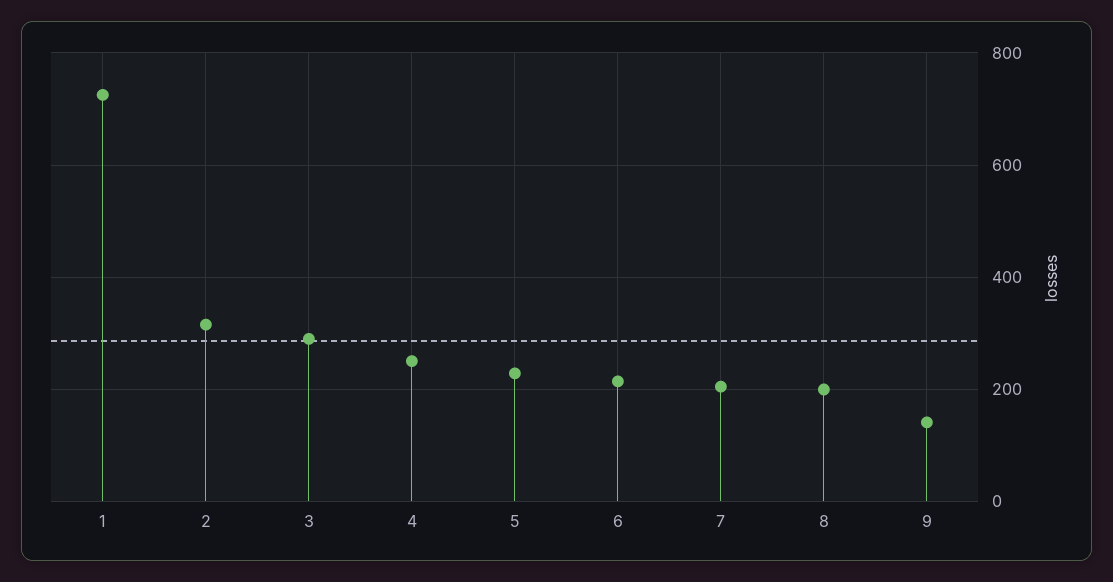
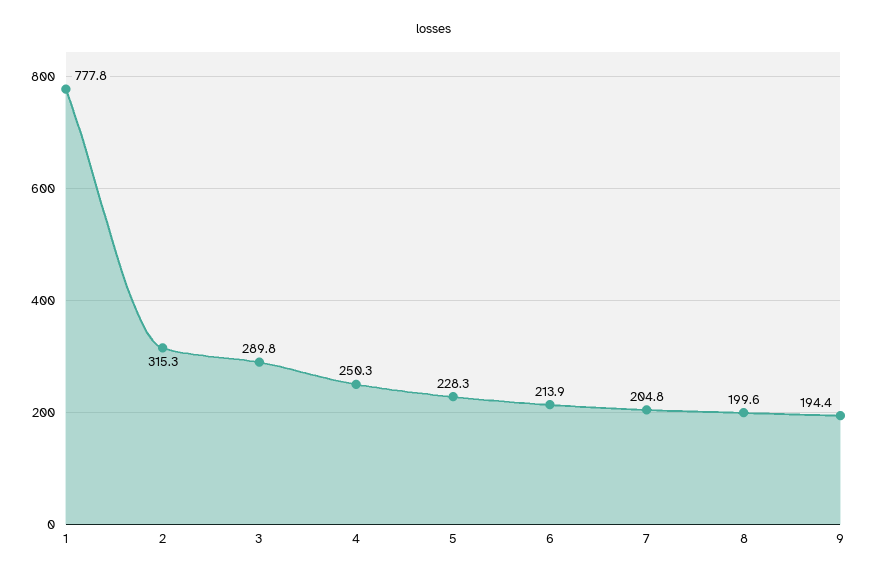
  {
-   "1": 720,
+   "1": 777.8,
    "2": 315.3,
    "3": 289.8,
    "4": 250.3,
    "5": 228.3,
    "6": 213.9,
    "7": 204.8,
    "8": 199.6,
-   "9": 140
+   "9": 194.4
  }

